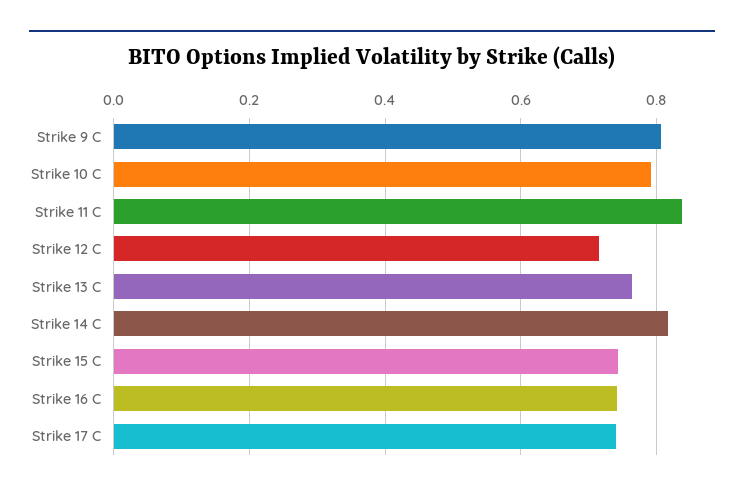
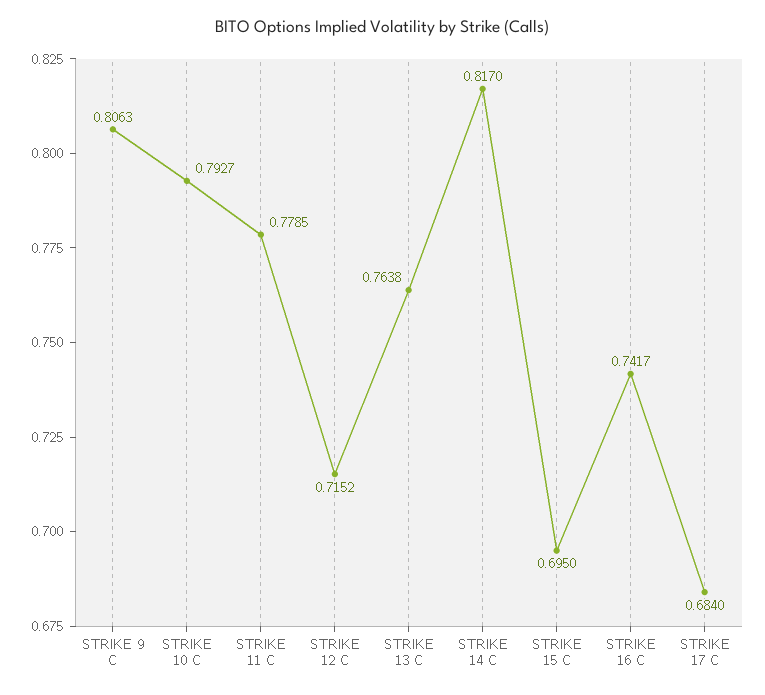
  {
    "Strike 9 C": 0.8063,
    "Strike 10 C": 0.7927,
-   "Strike 11 C": 0.84,
+   "Strike 11 C": 0.7785,
    "Strike 12 C": 0.7152,
    "Strike 13 C": 0.7638,
    "Strike 14 C": 0.817,
-   "Strike 15 C": 0.74,
+   "Strike 15 C": 0.695,
    "Strike 16 C": 0.7417,
-   "Strike 17 C": 0.74
+   "Strike 17 C": 0.684
  }

